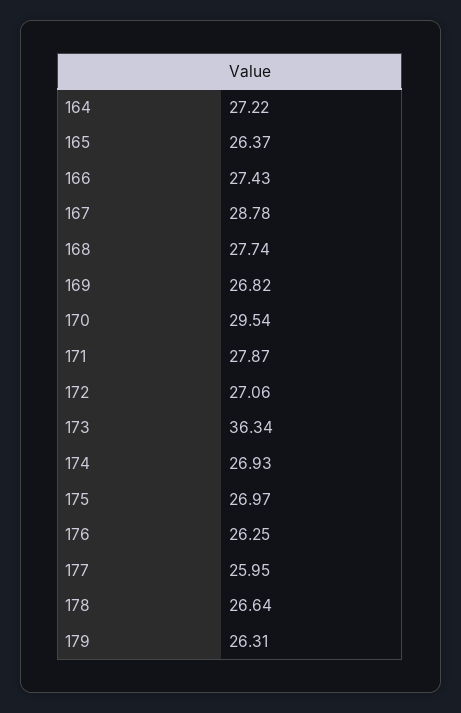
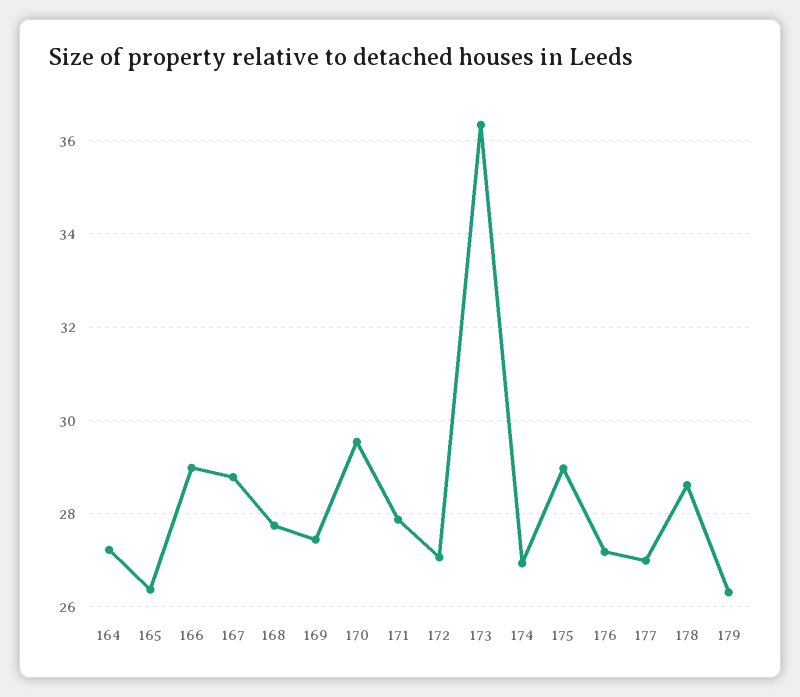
  {
    "164": 27.22,
    "165": 26.37,
-   "166": 27.43,
+   "166": 29,
    "167": 28.78,
    "168": 27.74,
-   "169": 26.82,
+   "169": 27.4,
    "170": 29.54,
    "171": 27.87,
    "172": 27.06,
    "173": 36.34,
    "174": 26.93,
-   "175": 26.97,
+   "175": 29,
-   "176": 26.25,
+   "176": 27.2,
-   "177": 25.95,
+   "177": 27,
-   "178": 26.64,
+   "178": 28.6,
    "179": 26.31
  }

